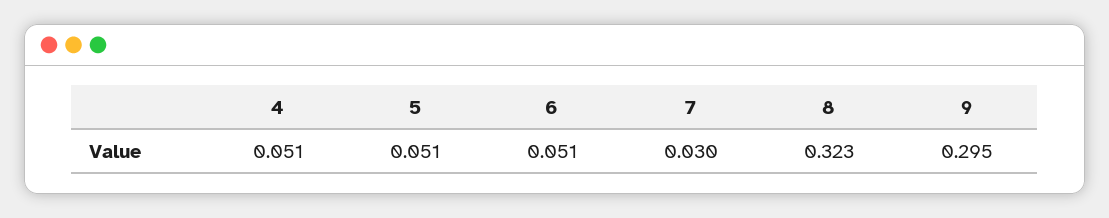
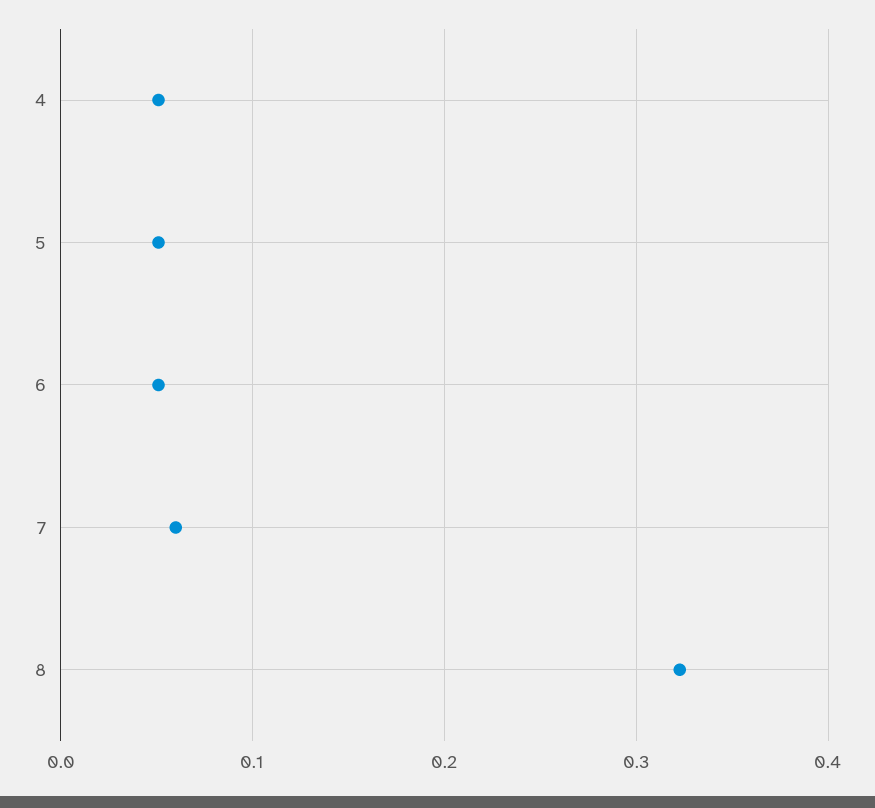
  {
    "4": 0.051,
    "5": 0.051,
    "6": 0.051,
-   "7": 0.03,
+   "7": 0.06,
-   "8": 0.323,
+   "8": 0.323
-   "9": 0.295
  }

